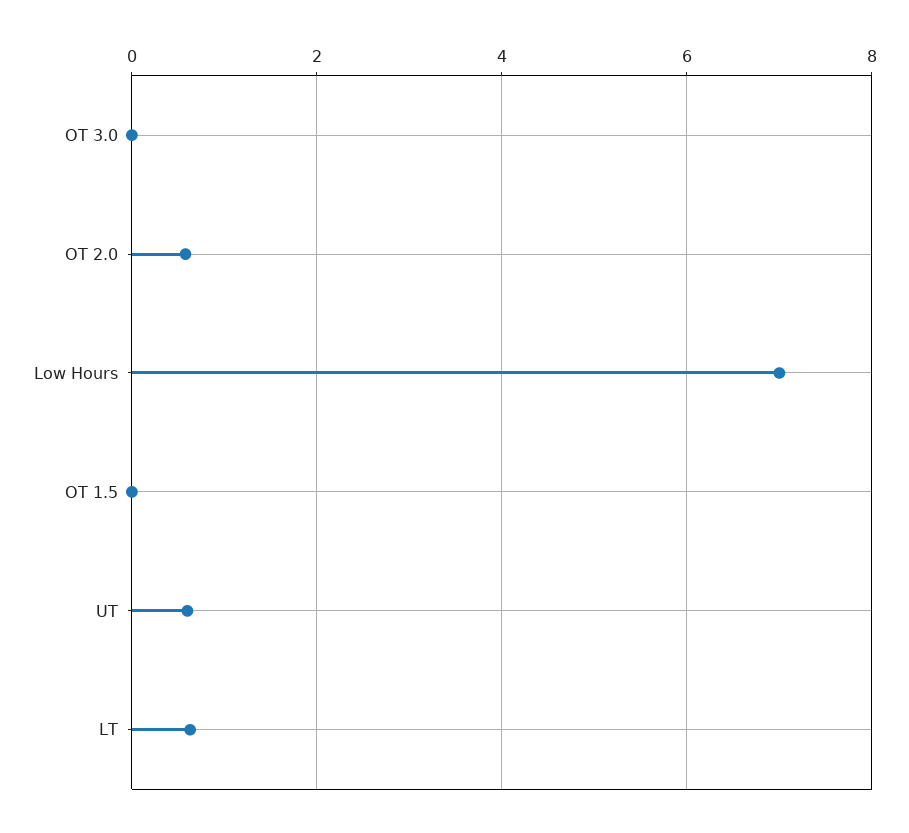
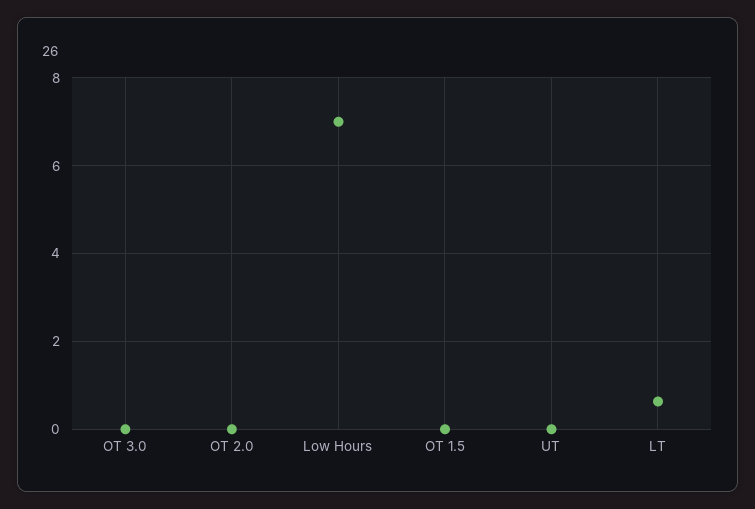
  {
    "OT 3.0": 0,
-   "OT 2.0": 0.6,
+   "OT 2.0": 0,
    "Low Hours": 7,
    "OT 1.5": 0,
-   "UT": 0.6,
+   "UT": 0,
    "LT": 0.6
  }

